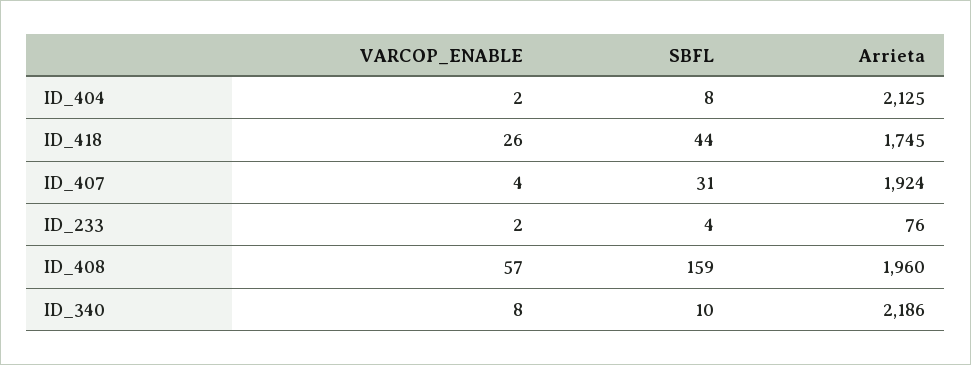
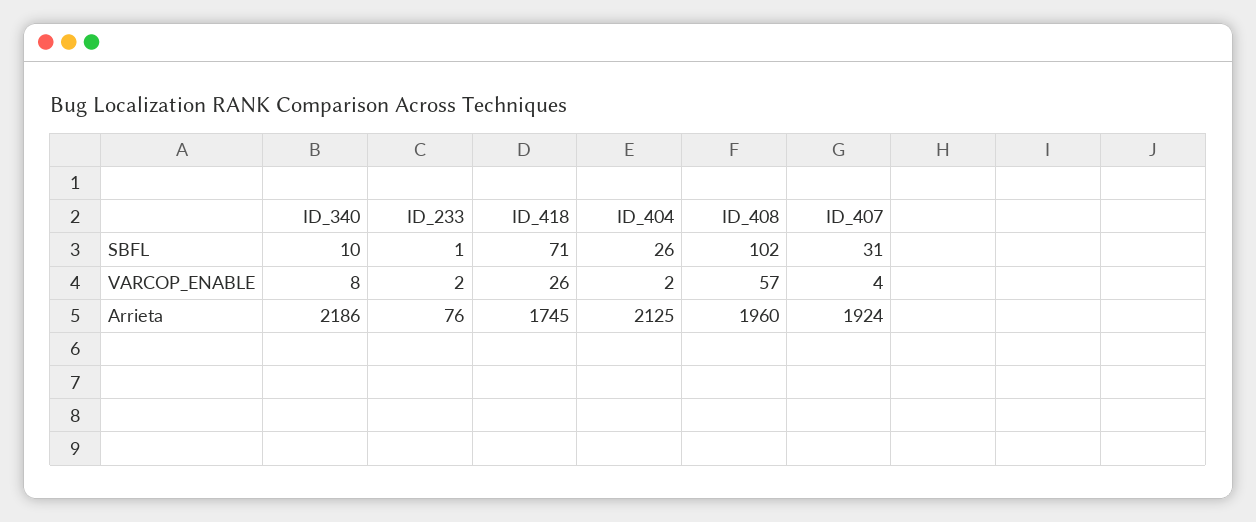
  {
    "VARCOP_ENABLE": {
      "ID_404": 2,
      "ID_418": 26,
      "ID_407": 4,
      "ID_233": 2,
      "ID_408": 57,
      "ID_340": 8
    },
    "SBFL": {
-     "ID_404": 8,
+     "ID_404": 26,
-     "ID_418": 44,
+     "ID_418": 71,
      "ID_407": 31,
-     "ID_233": 4,
+     "ID_233": 1,
-     "ID_408": 159,
+     "ID_408": 102,
      "ID_340": 10
    },
    "Arrieta": {
      "ID_404": 2125,
      "ID_418": 1745,
      "ID_407": 1924,
      "ID_233": 76,
      "ID_408": 1960,
      "ID_340": 2186
    }
  }

